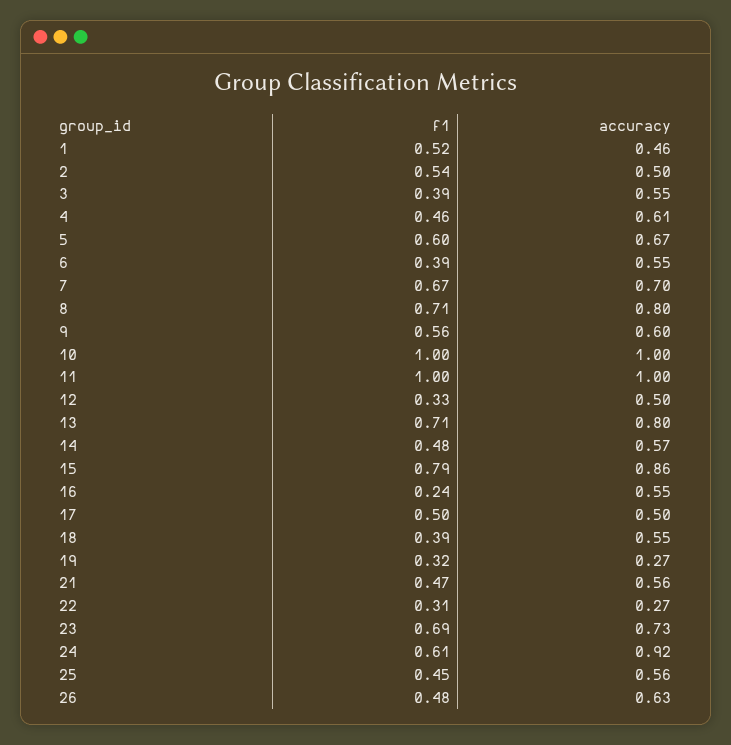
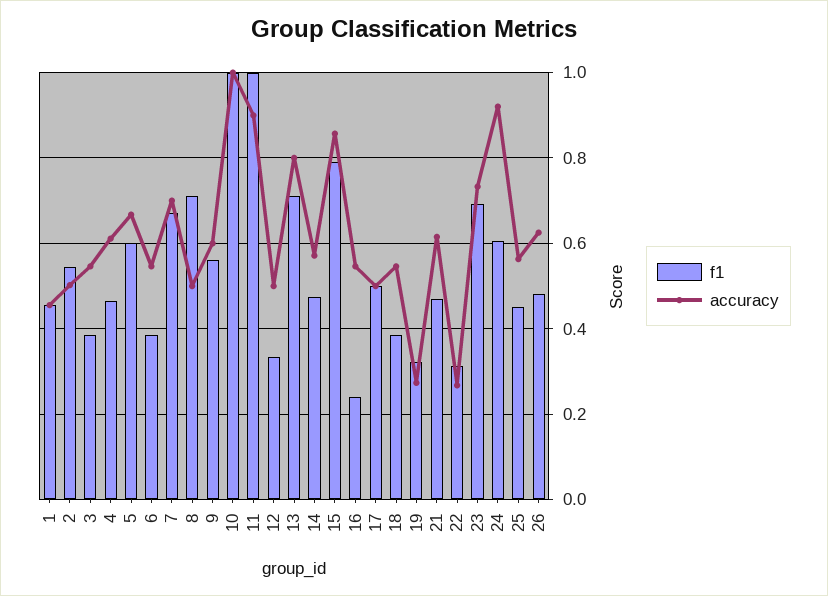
  {
    "f1": {
-     "1": 0.52,
+     "1": 0.46,
      "2": 0.54,
      "3": 0.39,
      "4": 0.46,
      "5": 0.6,
      "6": 0.39,
      "7": 0.67,
      "8": 0.71,
      "9": 0.56,
      "10": 1,
      "11": 1,
      "12": 0.33,
      "13": 0.71,
      "14": 0.48,
      "15": 0.79,
      "16": 0.24,
      "17": 0.5,
      "18": 0.39,
      "19": 0.32,
      "21": 0.47,
      "22": 0.31,
      "23": 0.69,
      "24": 0.61,
      "25": 0.45,
      "26": 0.48
    },
    "accuracy": {
      "1": 0.46,
      "2": 0.5,
      "3": 0.55,
      "4": 0.61,
      "5": 0.67,
      "6": 0.55,
      "7": 0.7,
-     "8": 0.8,
+     "8": 0.5,
      "9": 0.6,
      "10": 1,
-     "11": 1,
+     "11": 0.9,
      "12": 0.5,
      "13": 0.8,
      "14": 0.57,
      "15": 0.86,
      "16": 0.55,
      "17": 0.5,
      "18": 0.55,
      "19": 0.27,
-     "21": 0.56,
+     "21": 0.62,
      "22": 0.27,
      "23": 0.73,
      "24": 0.92,
      "25": 0.56,
      "26": 0.63
    }
  }

